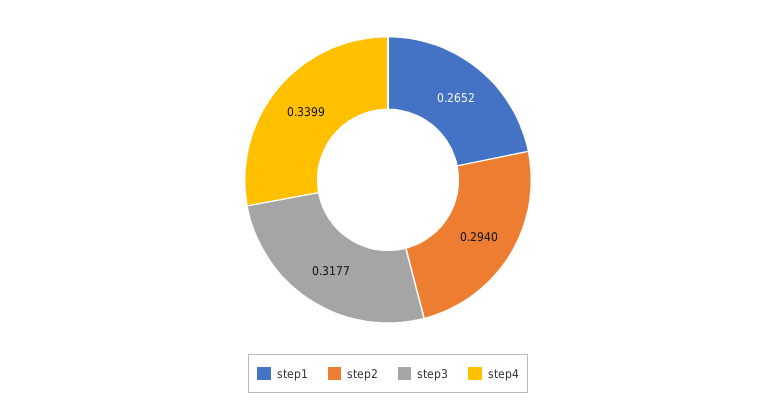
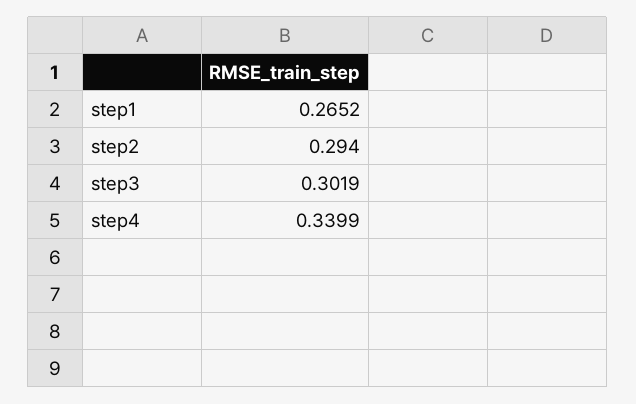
  {
    "step1": 0.2652,
    "step2": 0.294,
-   "step3": 0.3177,
+   "step3": 0.3019,
    "step4": 0.3399
  }

